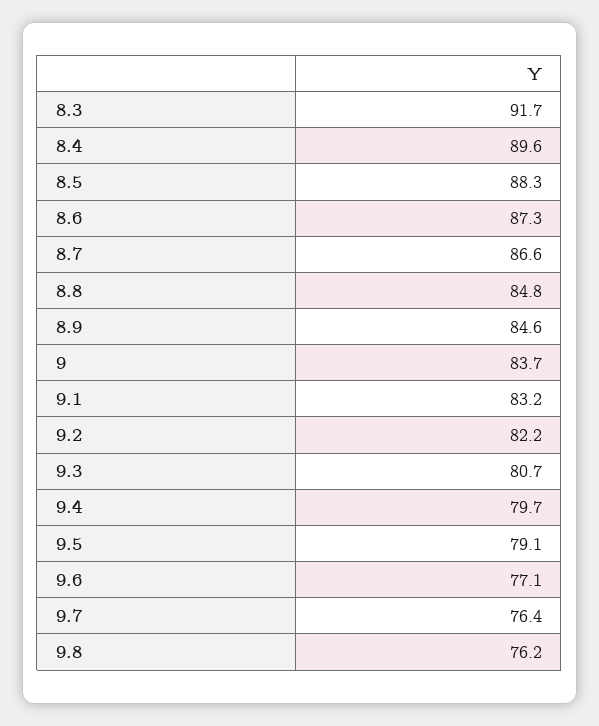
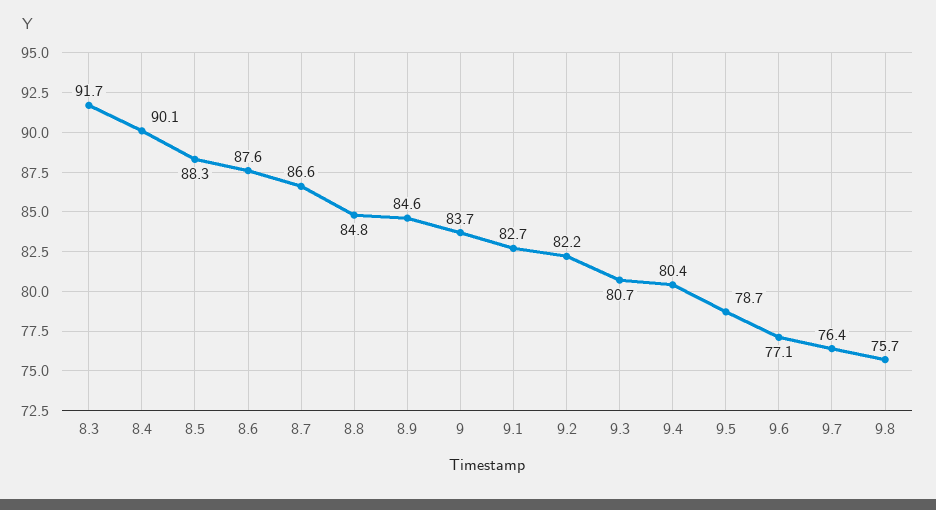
  {
    "8.3": 91.7,
-   "8.4": 89.6,
+   "8.4": 90.1,
    "8.5": 88.3,
-   "8.6": 87.3,
+   "8.6": 87.6,
    "8.7": 86.6,
    "8.8": 84.8,
    "8.9": 84.6,
    "9": 83.7,
-   "9.1": 83.2,
+   "9.1": 82.7,
    "9.2": 82.2,
    "9.3": 80.7,
-   "9.4": 79.7,
+   "9.4": 80.4,
-   "9.5": 79.1,
+   "9.5": 78.7,
    "9.6": 77.1,
    "9.7": 76.4,
-   "9.8": 76.2
+   "9.8": 75.7
  }

